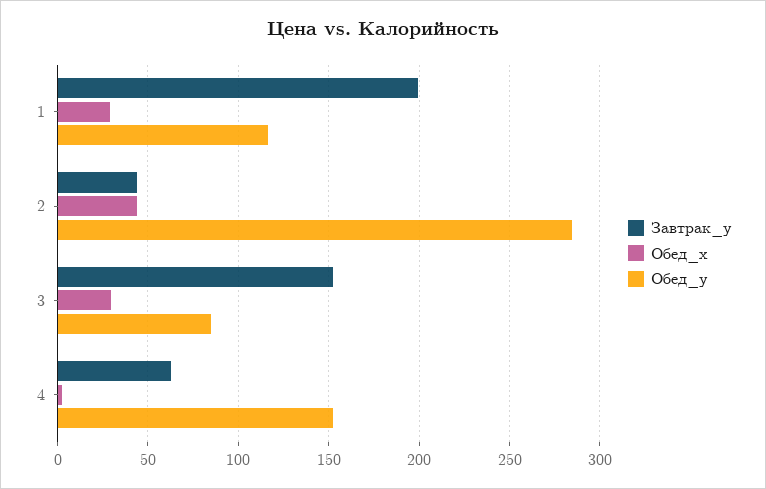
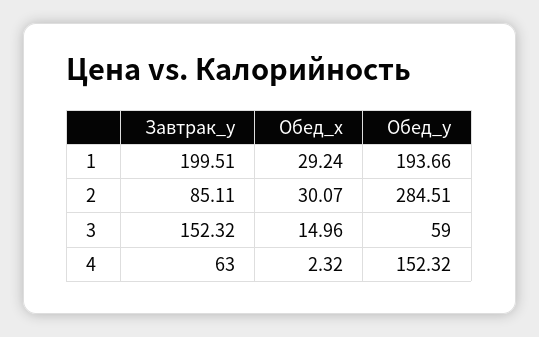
  {
    "Завтрак_y": {
      "1": 199.51,
-     "2": 45,
+     "2": 85.11,
      "3": 152.32,
      "4": 63
    },
    "Обед_x": {
      "1": 29.24,
-     "2": 45,
+     "2": 30.07,
-     "3": 30,
+     "3": 14.96,
      "4": 2.32
    },
    "Обед_y": {
-     "1": 115,
+     "1": 193.66,
      "2": 284.51,
-     "3": 85,
+     "3": 59,
      "4": 152.32
    }
  }

